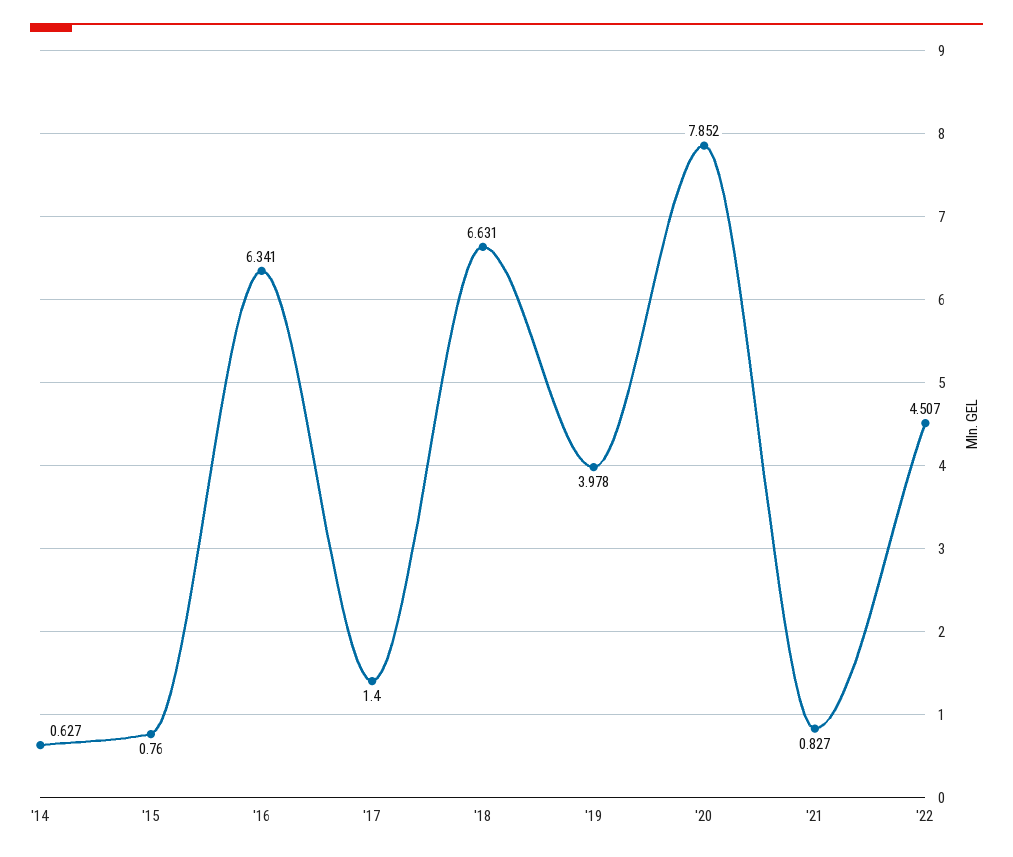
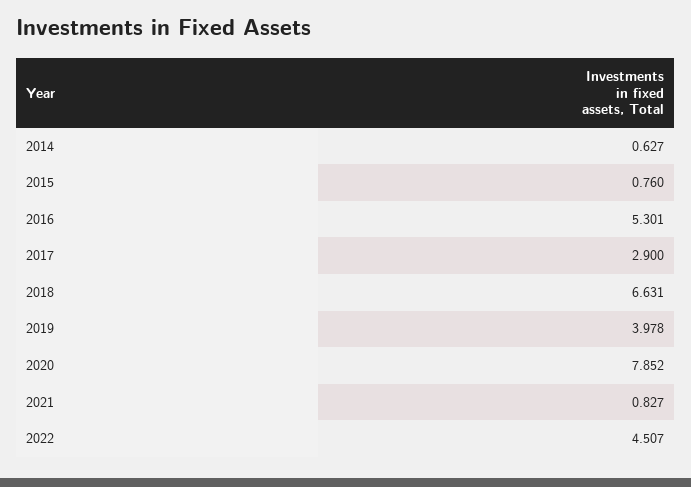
  {
    "'14": 0.627,
    "'15": 0.76,
-   "'16": 6.341,
+   "'16": 5.301,
-   "'17": 1.4,
+   "'17": 2.9,
    "'18": 6.631,
    "'19": 3.978,
    "'20": 7.852,
    "'21": 0.827,
    "'22": 4.507
  }

